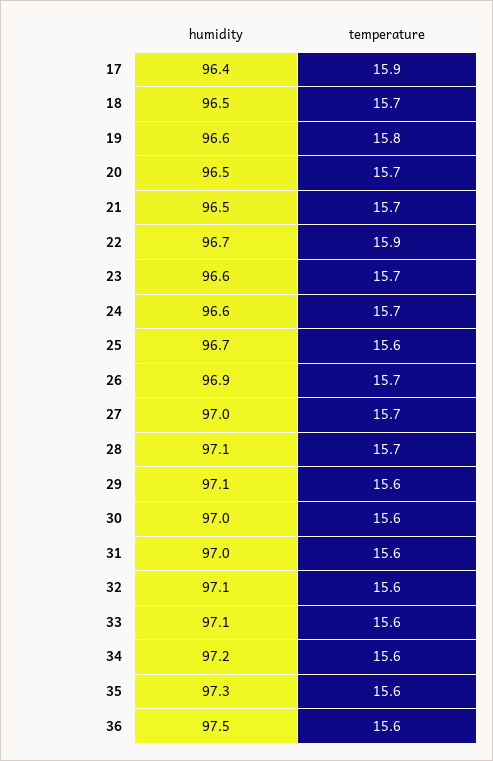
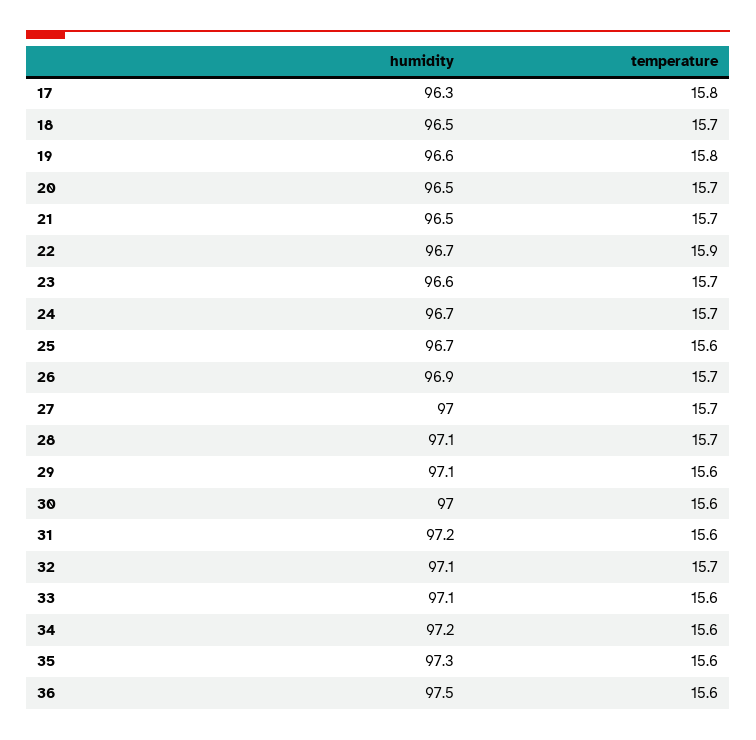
  {
    "humidity": {
-     "17": 96.4,
+     "17": 96.3,
      "18": 96.5,
      "19": 96.6,
      "20": 96.5,
      "21": 96.5,
      "22": 96.7,
      "23": 96.6,
-     "24": 96.6,
+     "24": 96.7,
      "25": 96.7,
      "26": 96.9,
      "27": 97,
      "28": 97.1,
      "29": 97.1,
      "30": 97,
-     "31": 97,
+     "31": 97.2,
      "32": 97.1,
      "33": 97.1,
      "34": 97.2,
      "35": 97.3,
      "36": 97.5
    },
    "temperature": {
-     "17": 15.9,
+     "17": 15.8,
      "18": 15.7,
      "19": 15.8,
      "20": 15.7,
      "21": 15.7,
      "22": 15.9,
      "23": 15.7,
      "24": 15.7,
      "25": 15.6,
      "26": 15.7,
      "27": 15.7,
      "28": 15.7,
      "29": 15.6,
      "30": 15.6,
      "31": 15.6,
-     "32": 15.6,
+     "32": 15.7,
      "33": 15.6,
      "34": 15.6,
      "35": 15.6,
      "36": 15.6
    }
  }

